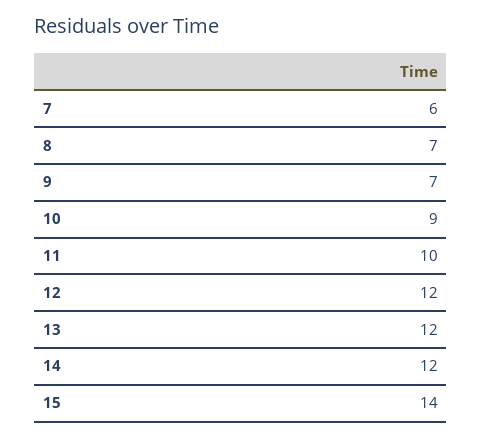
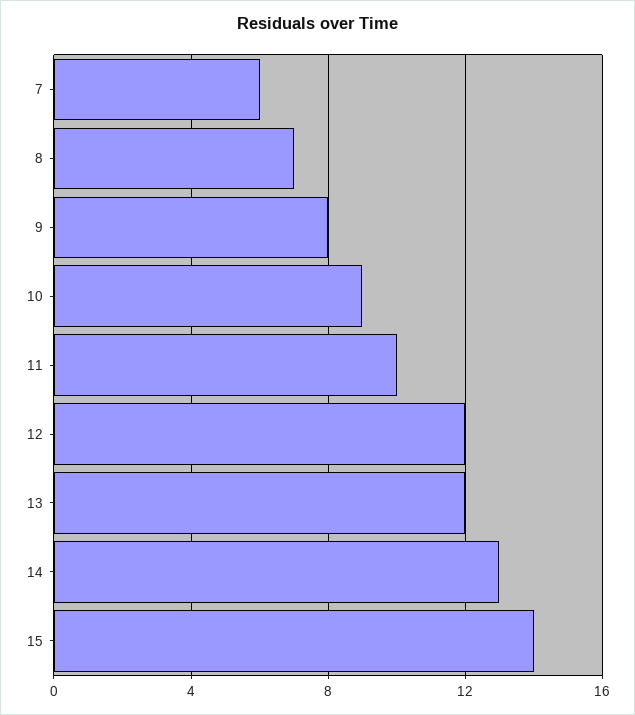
  {
    "7": 6,
    "8": 7,
-   "9": 7,
+   "9": 8,
    "10": 9,
    "11": 10,
    "12": 12,
    "13": 12,
-   "14": 12,
+   "14": 13,
    "15": 14
  }

